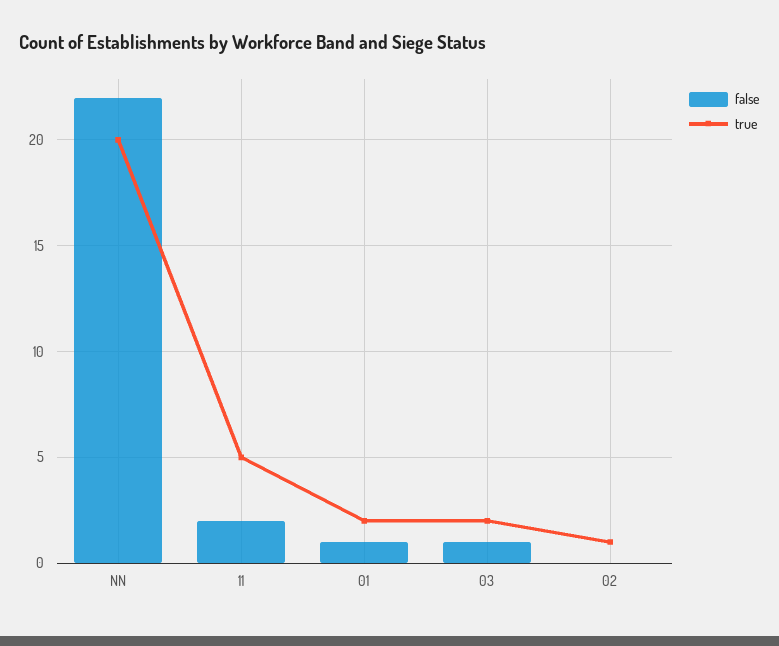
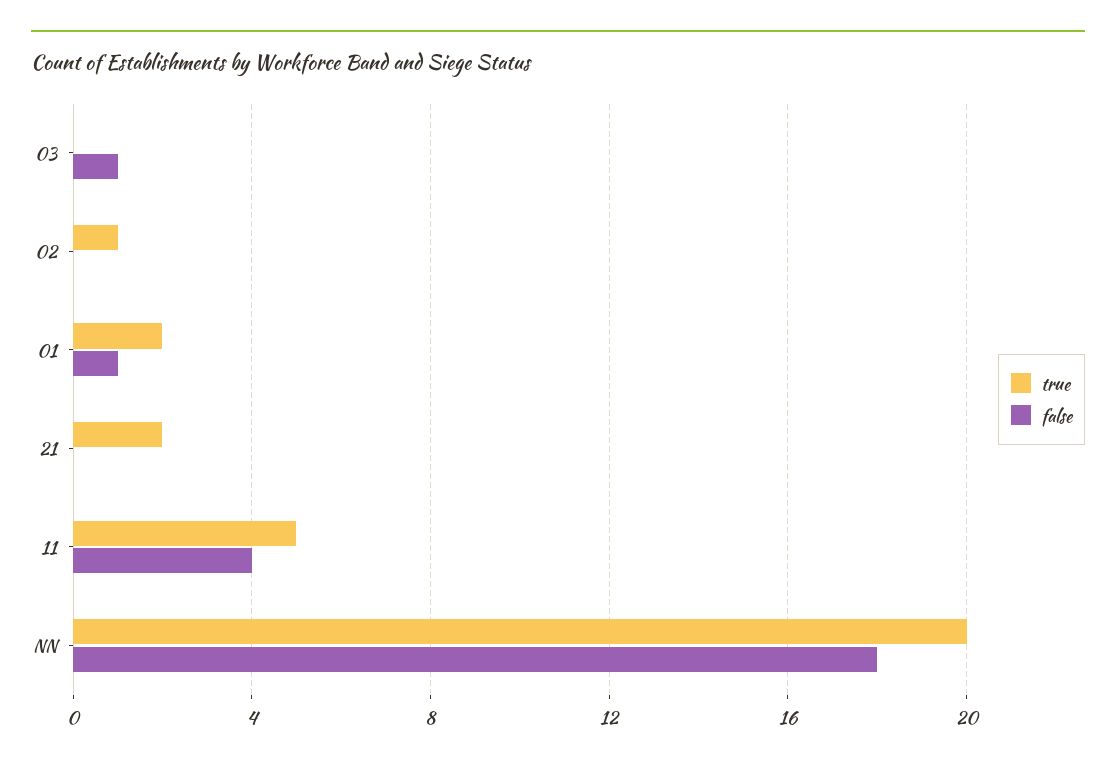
  {
    "false": {
-     "NN": 22,
+     "NN": 18,
-     "11": 2,
+     "11": 4,
      "01": 1,
      "03": 1,
-     "02": 0
+     "02": 0,
+     "21": 0
    },
    "true": {
      "NN": 20,
      "11": 5,
      "01": 2,
-     "03": 2,
+     "03": 0,
-     "02": 1
+     "02": 1,
+     "21": 2
    }
  }

